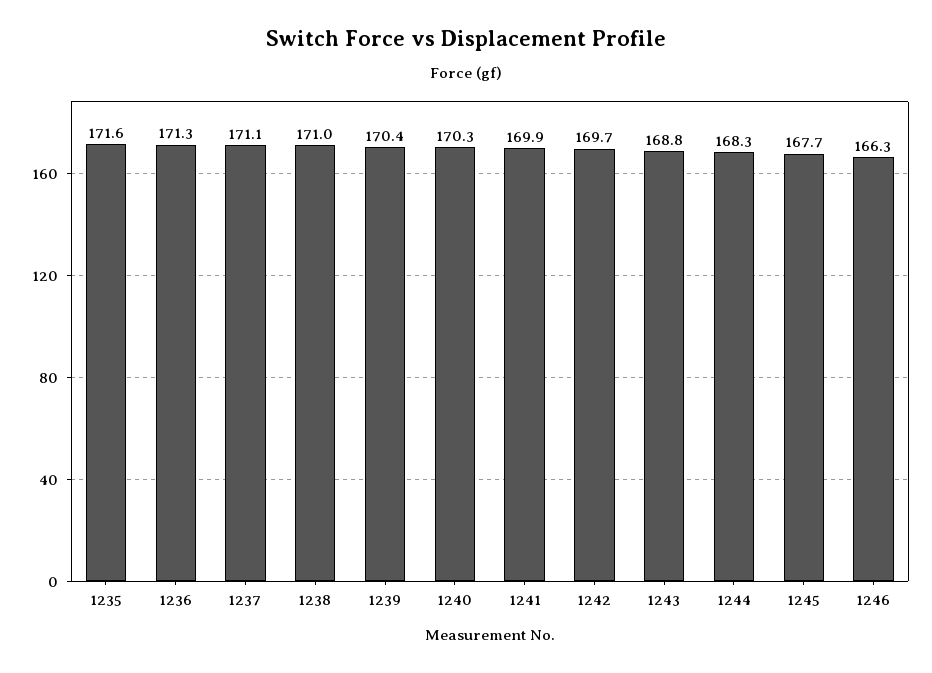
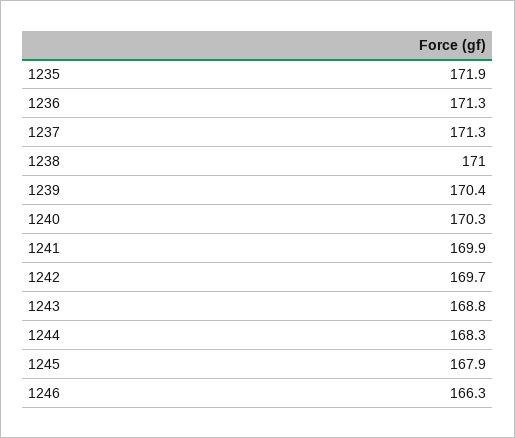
  {
-   "1235": 171.6,
+   "1235": 171.9,
    "1236": 171.3,
-   "1237": 171.1,
+   "1237": 171.3,
    "1238": 171,
    "1239": 170.4,
    "1240": 170.3,
    "1241": 169.9,
    "1242": 169.7,
    "1243": 168.8,
    "1244": 168.3,
-   "1245": 167.7,
+   "1245": 167.9,
    "1246": 166.3
  }

